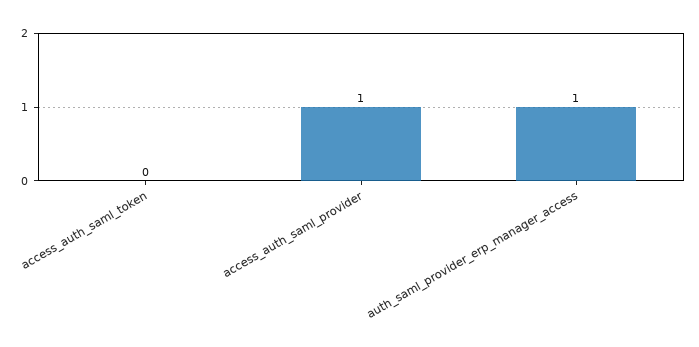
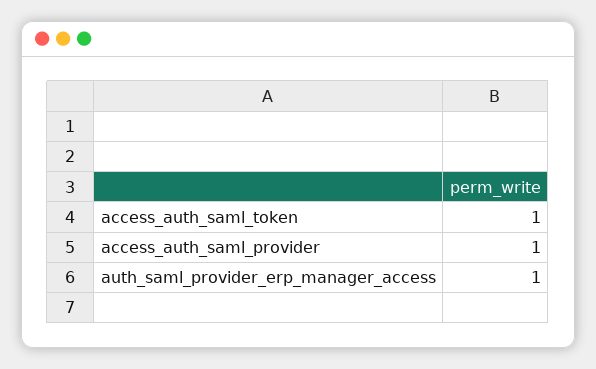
  {
-   "access_auth_saml_token": 0,
+   "access_auth_saml_token": 1,
    "access_auth_saml_provider": 1,
    "auth_saml_provider_erp_manager_access": 1
  }

